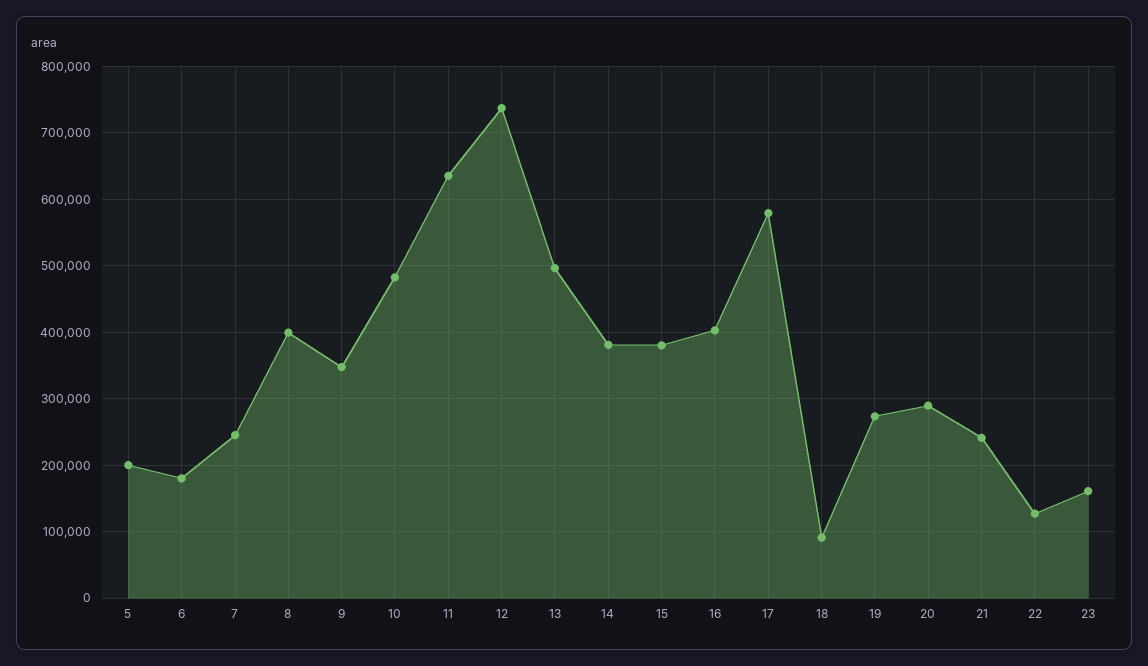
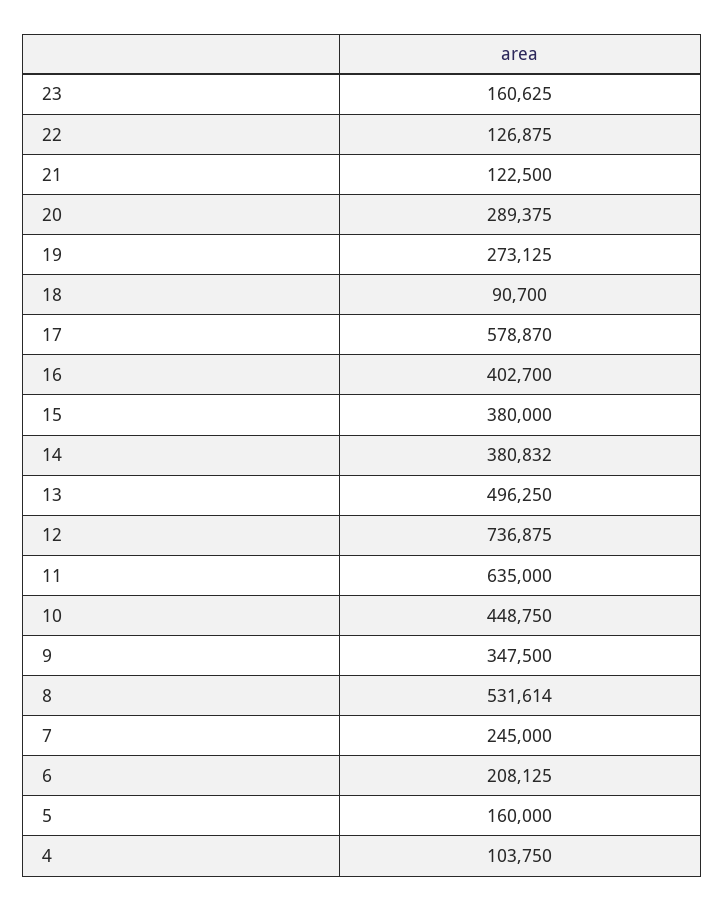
  {
-   "5": 200000,
+   "5": 160000,
-   "6": 180000,
+   "6": 208125,
    "7": 245000,
-   "8": 400000,
+   "8": 531614,
    "9": 347500,
-   "10": 480000,
+   "10": 448750,
    "11": 635000,
    "12": 736875,
    "13": 496250,
    "14": 380832,
    "15": 380000,
    "16": 402700,
    "17": 578870,
    "18": 90700,
    "19": 273125,
    "20": 289375,
-   "21": 240000,
+   "21": 122500,
    "22": 126875,
-   "23": 160625
+   "23": 160625,
+   "4": 103750
  }

